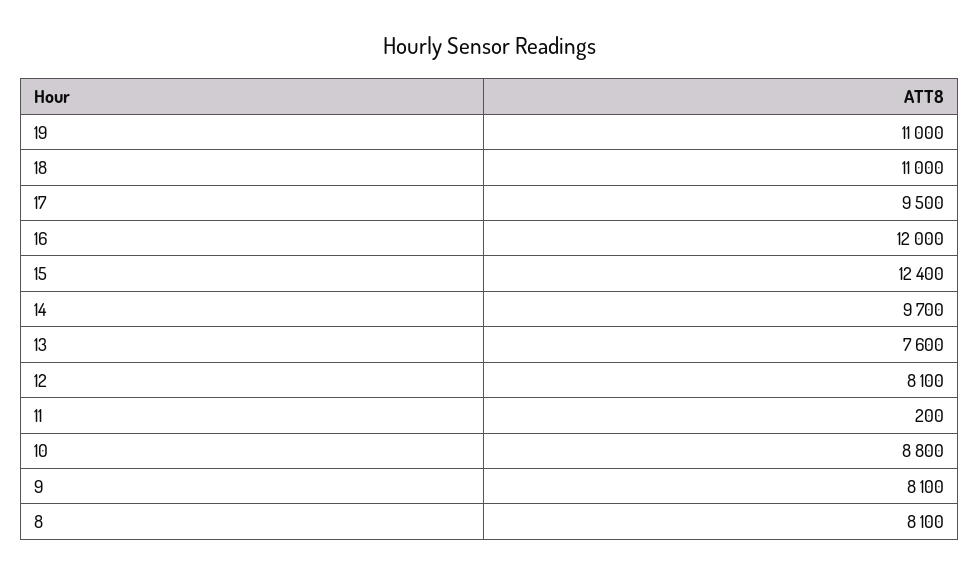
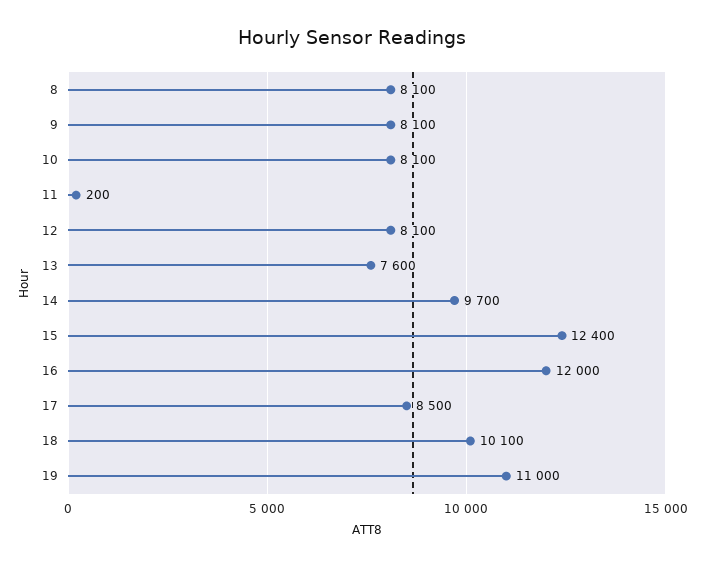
  {
    "19": 11000,
-   "18": 11000,
+   "18": 10100,
-   "17": 9500,
+   "17": 8500,
    "16": 12000,
    "15": 12400,
    "14": 9700,
    "13": 7600,
    "12": 8100,
    "11": 200,
-   "10": 8800,
+   "10": 8100,
    "9": 8100,
    "8": 8100
  }

